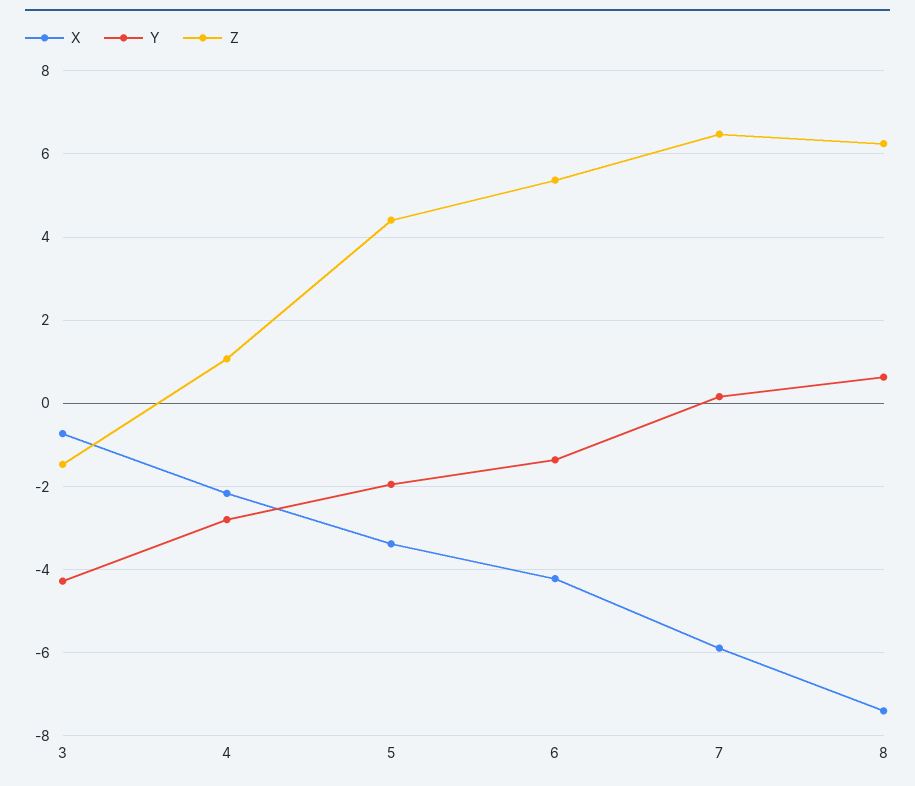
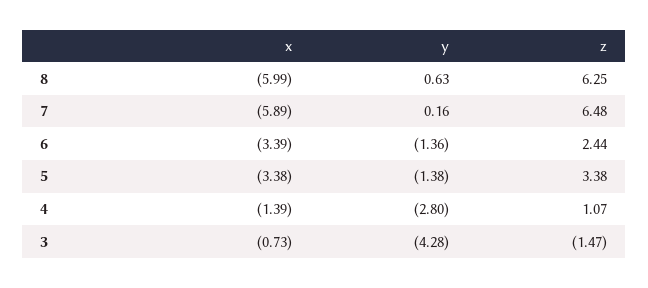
  {
    "X": {
      "3": -0.73,
-     "4": -2.2,
+     "4": -1.39,
      "5": -3.38,
-     "6": -4.2,
+     "6": -3.39,
      "7": -5.89,
-     "8": -7.4
+     "8": -5.99
    },
    "Y": {
      "3": -4.28,
      "4": -2.8,
-     "5": -2,
+     "5": -1.38,
      "6": -1.36,
      "7": 0.16,
      "8": 0.63
    },
    "Z": {
      "3": -1.47,
      "4": 1.07,
-     "5": 4.4,
+     "5": 3.38,
-     "6": 5.4,
+     "6": 2.44,
      "7": 6.48,
      "8": 6.25
    }
  }

